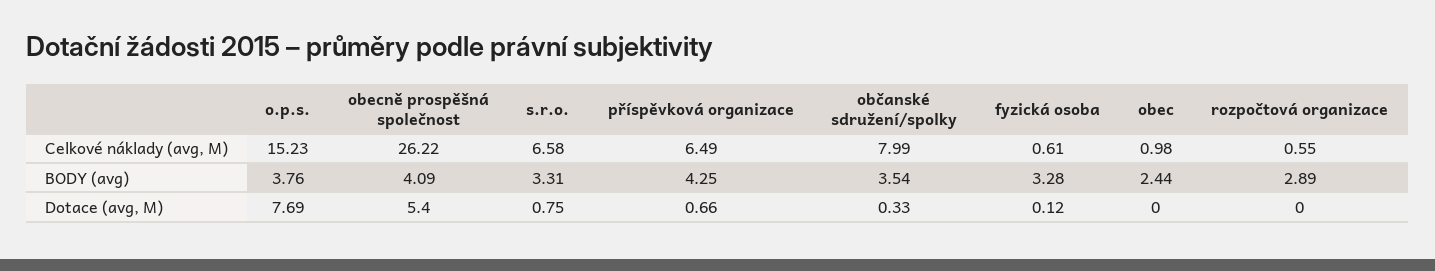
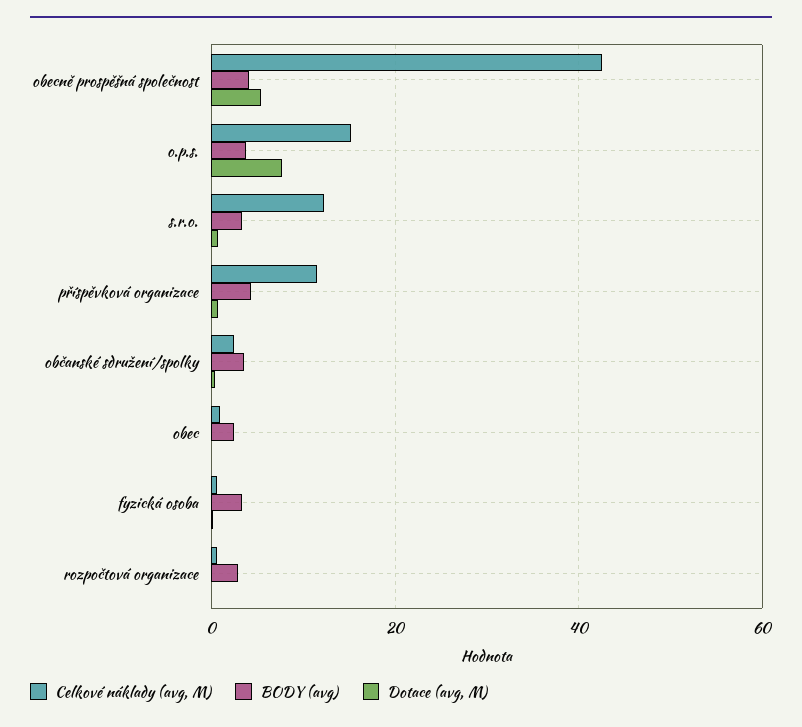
  {
    "Celkové náklady (avg, M)": {
      "o.p.s.": 15.23,
-     "obecně prospěšná společnost": 26.22,
+     "obecně prospěšná společnost": 42,
-     "s.r.o.": 6.58,
+     "s.r.o.": 12,
-     "příspěvková organizace": 6.49,
+     "příspěvková organizace": 12,
-     "občanské sdružení/spolky": 7.99,
+     "občanské sdružení/spolky": 2,
      "fyzická osoba": 0.61,
      "obec": 0.98,
      "rozpočtová organizace": 0.55
    },
    "BODY (avg)": {
      "o.p.s.": 3.76,
      "obecně prospěšná společnost": 4.09,
      "s.r.o.": 3.31,
      "příspěvková organizace": 4.25,
      "občanské sdružení/spolky": 3.54,
      "fyzická osoba": 3.28,
      "obec": 2.44,
      "rozpočtová organizace": 2.89
    },
    "Dotace (avg, M)": {
      "o.p.s.": 7.69,
      "obecně prospěšná společnost": 5.4,
      "s.r.o.": 0.75,
      "příspěvková organizace": 0.66,
      "občanské sdružení/spolky": 0.33,
      "fyzická osoba": 0.12,
      "obec": 0,
      "rozpočtová organizace": 0
    }
  }

